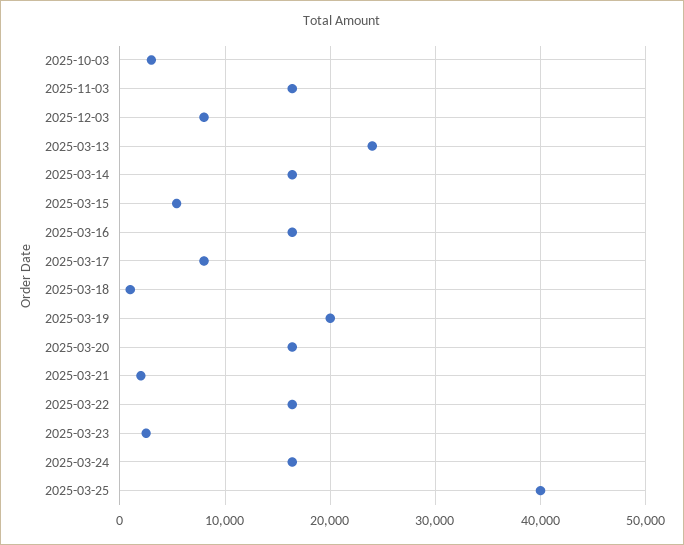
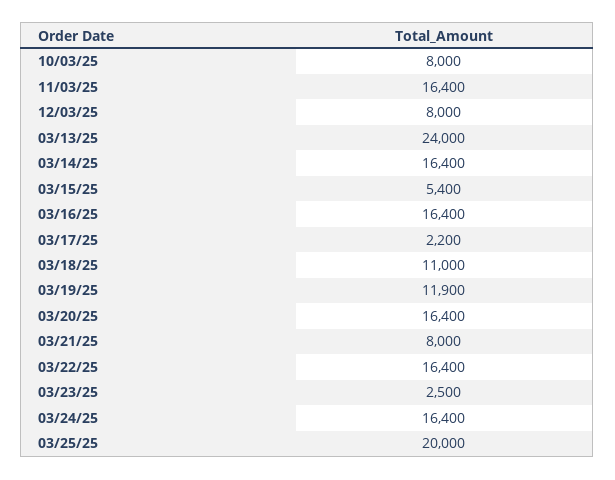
  {
-   "2025-10-03": 3000,
+   "2025-10-03": 8000,
    "2025-11-03": 16400,
    "2025-12-03": 8000,
    "2025-03-13": 24000,
    "2025-03-14": 16400,
    "2025-03-15": 5400,
    "2025-03-16": 16400,
-   "2025-03-17": 8000,
+   "2025-03-17": 2200,
-   "2025-03-18": 1000,
+   "2025-03-18": 11000,
-   "2025-03-19": 20000,
+   "2025-03-19": 11900,
    "2025-03-20": 16400,
-   "2025-03-21": 2000,
+   "2025-03-21": 8000,
    "2025-03-22": 16400,
    "2025-03-23": 2500,
    "2025-03-24": 16400,
-   "2025-03-25": 40000
+   "2025-03-25": 20000
  }

